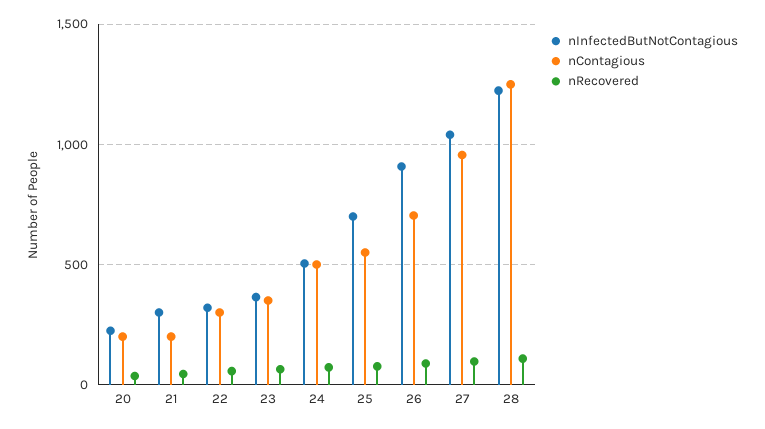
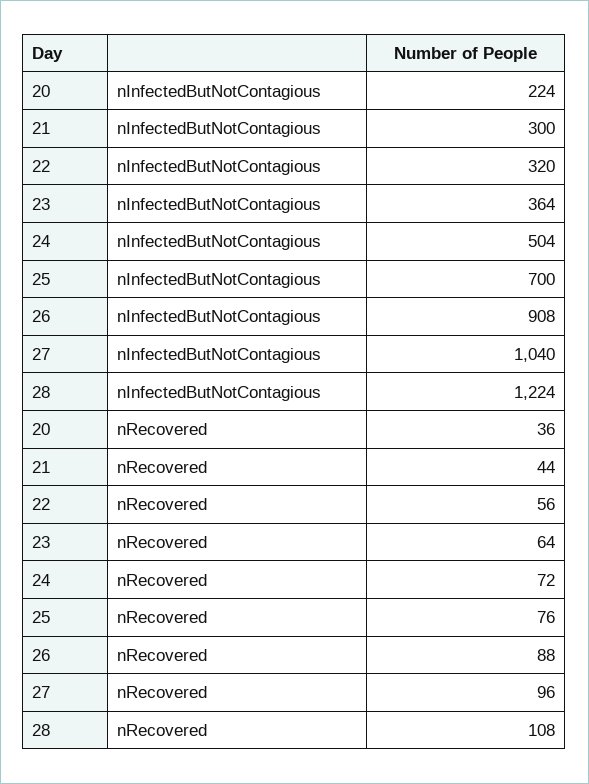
  {
    "nInfectedButNotContagious": {
      "20": 224,
      "21": 300,
      "22": 320,
      "23": 364,
      "24": 504,
      "25": 700,
      "26": 908,
      "27": 1040,
      "28": 1224
    },
-   "nContagious": {
-     "20": 200,
-     "21": 200,
-     "22": 300,
-     "23": 350,
-     "24": 500,
-     "25": 550,
-     "26": 700,
-     "27": 950,
-     "28": 1250
-   },
    "nRecovered": {
      "20": 36,
      "21": 44,
      "22": 56,
      "23": 64,
      "24": 72,
      "25": 76,
      "26": 88,
      "27": 96,
      "28": 108
    }
  }

